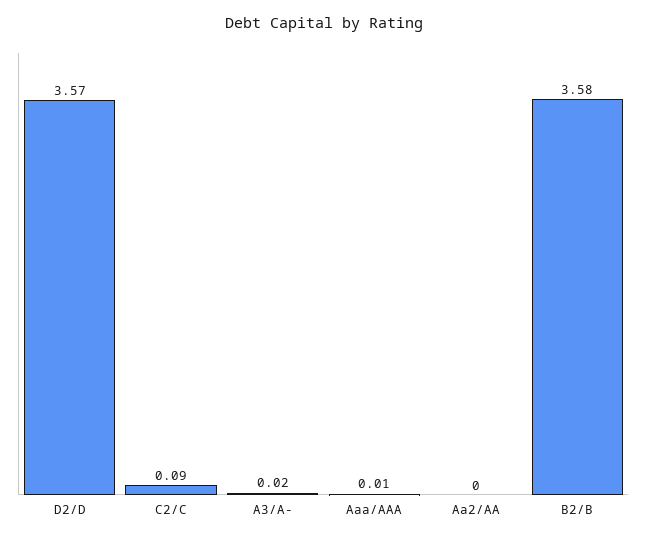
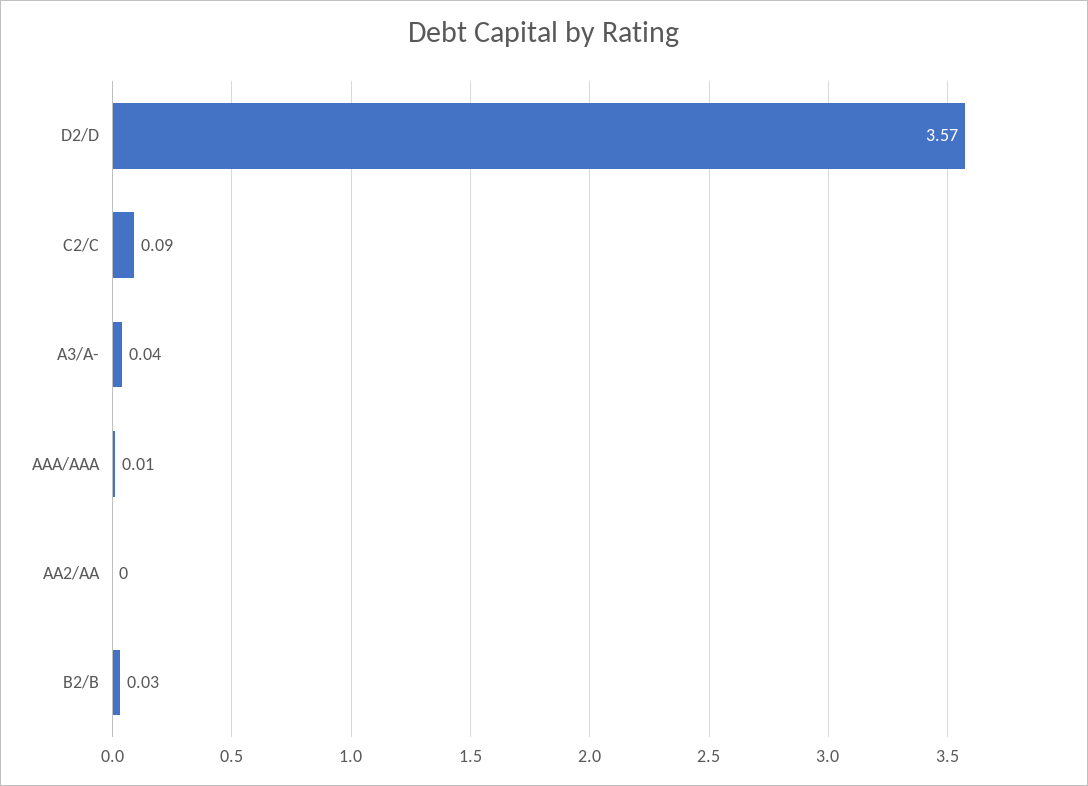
  {
    "D2/D": 3.57,
    "C2/C": 0.09,
-   "A3/A-": 0.02,
+   "A3/A-": 0.04,
    "Aaa/AAA": 0.01,
    "Aa2/AA": 0,
-   "B2/B": 3.58
+   "B2/B": 0.03
  }

